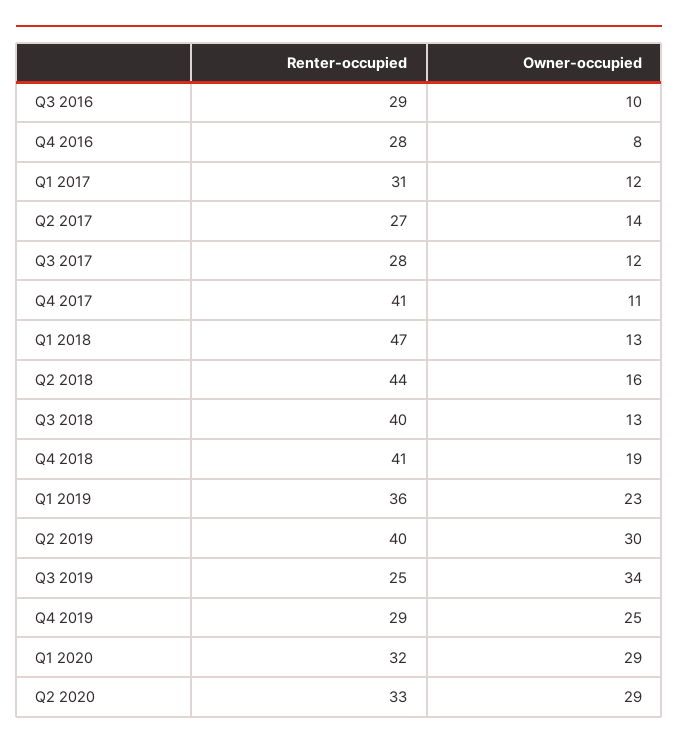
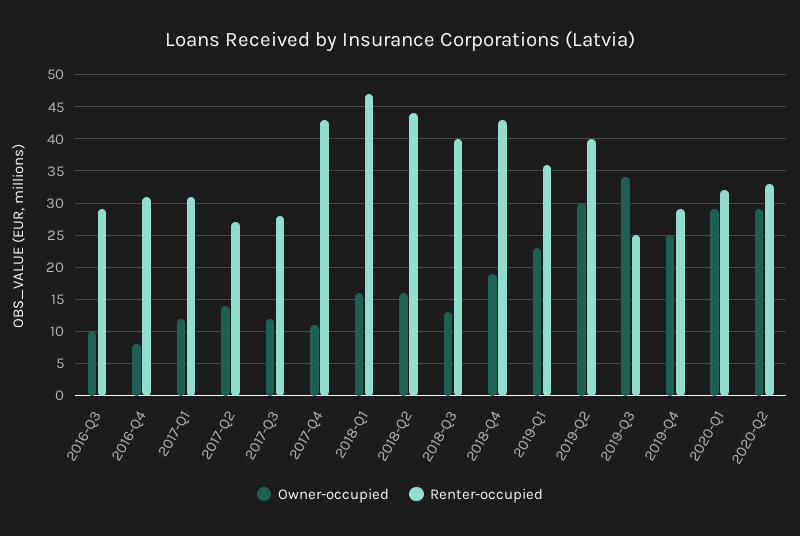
  {
    "Renter-occupied": {
      "Q3 2016": 29,
-     "Q4 2016": 28,
+     "Q4 2016": 31,
      "Q1 2017": 31,
      "Q2 2017": 27,
      "Q3 2017": 28,
-     "Q4 2017": 41,
+     "Q4 2017": 43,
      "Q1 2018": 47,
      "Q2 2018": 44,
      "Q3 2018": 40,
-     "Q4 2018": 41,
+     "Q4 2018": 43,
      "Q1 2019": 36,
      "Q2 2019": 40,
      "Q3 2019": 25,
      "Q4 2019": 29,
      "Q1 2020": 32,
      "Q2 2020": 33
    },
    "Owner-occupied": {
      "Q3 2016": 10,
      "Q4 2016": 8,
      "Q1 2017": 12,
      "Q2 2017": 14,
      "Q3 2017": 12,
      "Q4 2017": 11,
-     "Q1 2018": 13,
+     "Q1 2018": 16,
      "Q2 2018": 16,
      "Q3 2018": 13,
      "Q4 2018": 19,
      "Q1 2019": 23,
      "Q2 2019": 30,
      "Q3 2019": 34,
      "Q4 2019": 25,
      "Q1 2020": 29,
      "Q2 2020": 29
    }
  }

